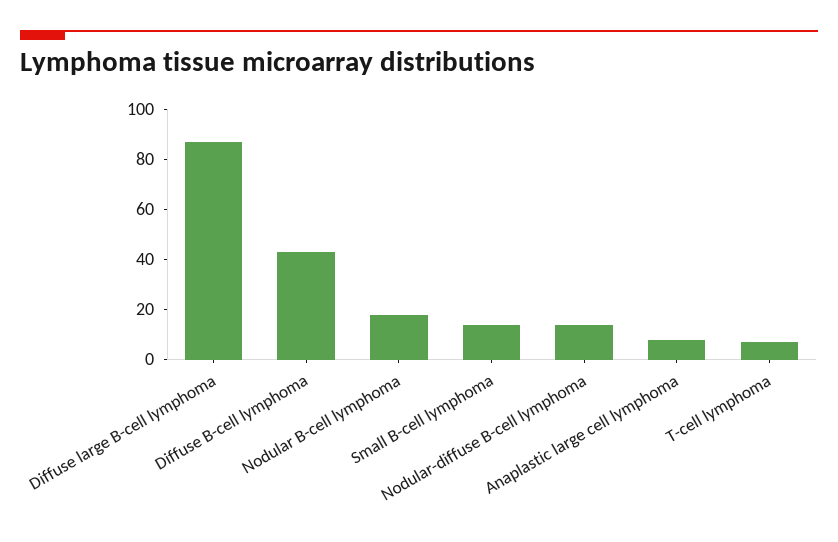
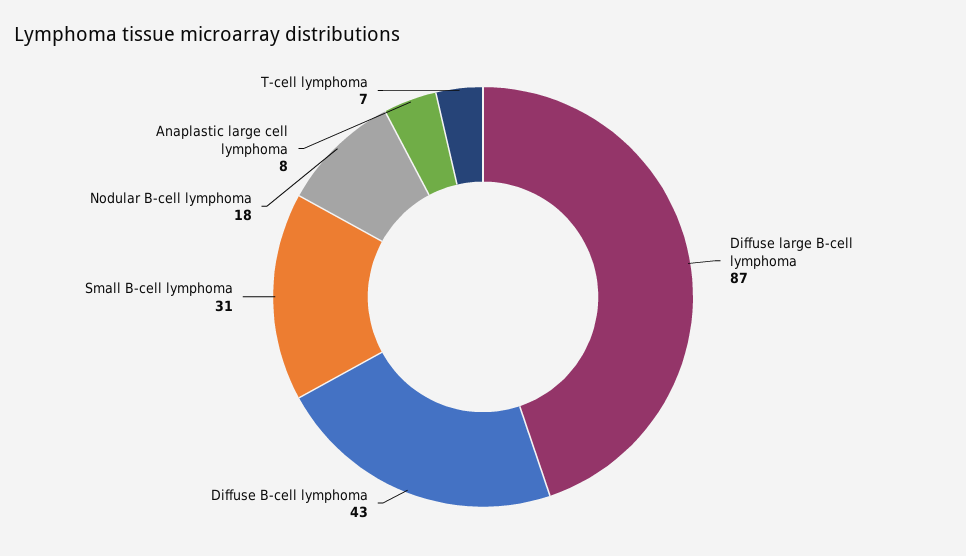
  {
    "Diffuse large B-cell lymphoma": 87,
    "Diffuse B-cell lymphoma": 43,
    "Nodular B-cell lymphoma": 18,
-   "Small B-cell lymphoma": 15,
+   "Small B-cell lymphoma": 31,
-   "Nodular-diffuse B-cell lymphoma": 15,
    "Anaplastic large cell lymphoma": 8,
    "T-cell lymphoma": 7
  }

